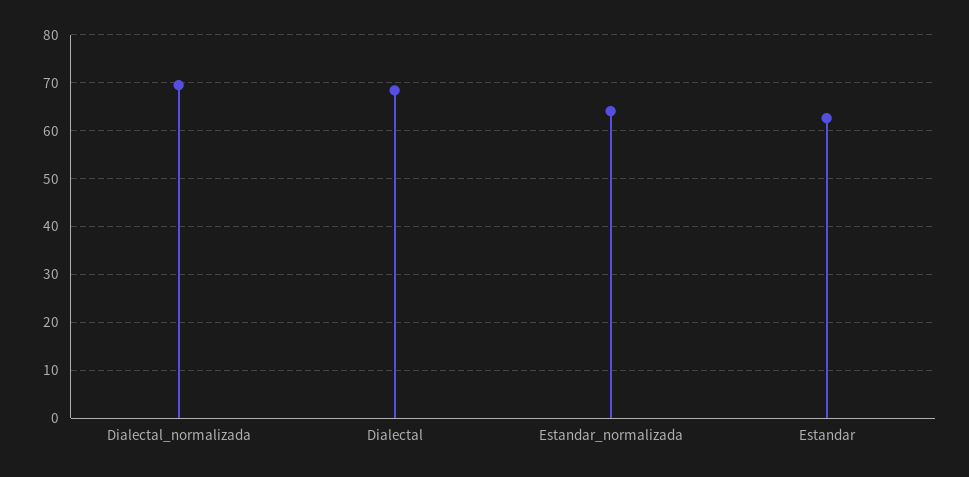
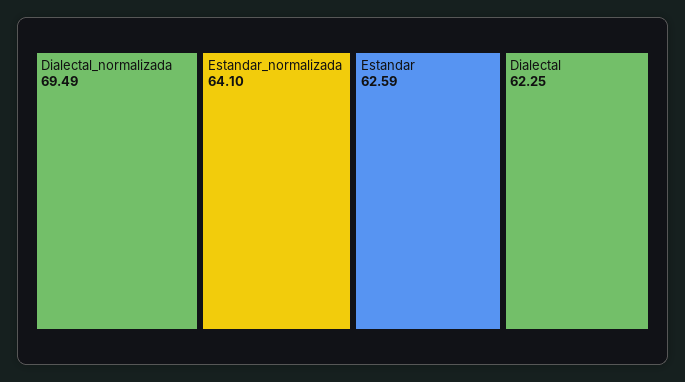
  {
    "Dialectal_normalizada": 69.49,
-   "Dialectal": 68,
+   "Dialectal": 62.25,
    "Estandar_normalizada": 64.1,
    "Estandar": 62.59
  }

